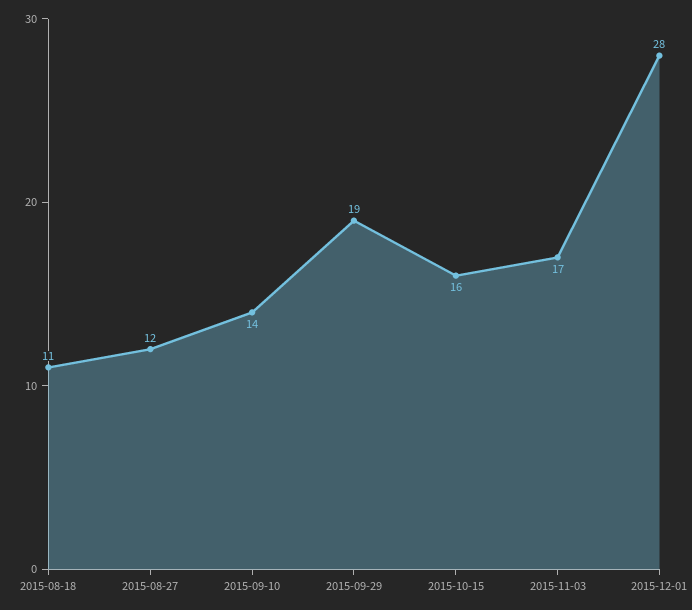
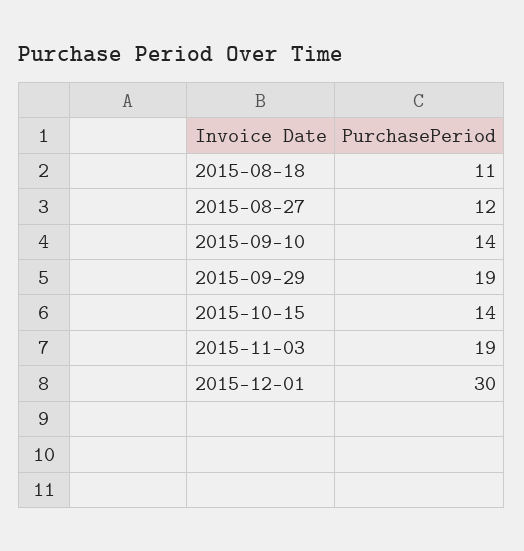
  {
    "2015-08-18": 11,
    "2015-08-27": 12,
    "2015-09-10": 14,
    "2015-09-29": 19,
-   "2015-10-15": 16,
+   "2015-10-15": 14,
-   "2015-11-03": 17,
+   "2015-11-03": 19,
-   "2015-12-01": 28
+   "2015-12-01": 30
  }

